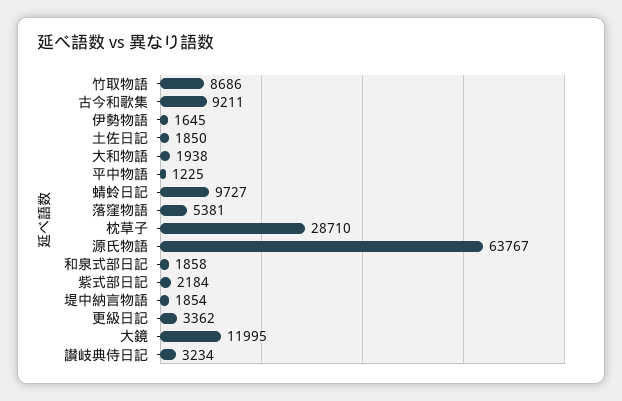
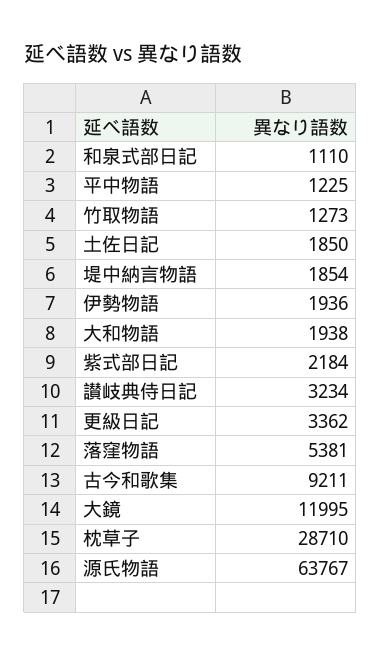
  {
-   "竹取物語": 8686,
+   "竹取物語": 1273,
    "古今和歌集": 9211,
-   "伊勢物語": 1645,
+   "伊勢物語": 1936,
    "土佐日記": 1850,
    "大和物語": 1938,
    "平中物語": 1225,
-   "蜻蛉日記": 9727,
    "落窪物語": 5381,
    "枕草子": 28710,
    "源氏物語": 63767,
-   "和泉式部日記": 1858,
+   "和泉式部日記": 1110,
    "紫式部日記": 2184,
    "堤中納言物語": 1854,
    "更級日記": 3362,
    "大鏡": 11995,
    "讃岐典侍日記": 3234
  }

